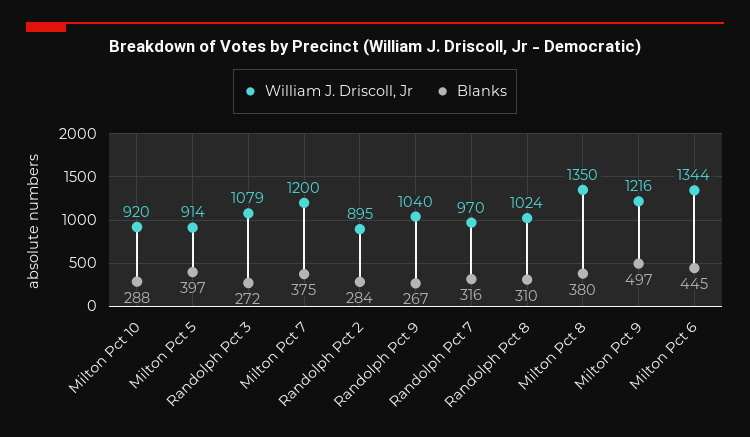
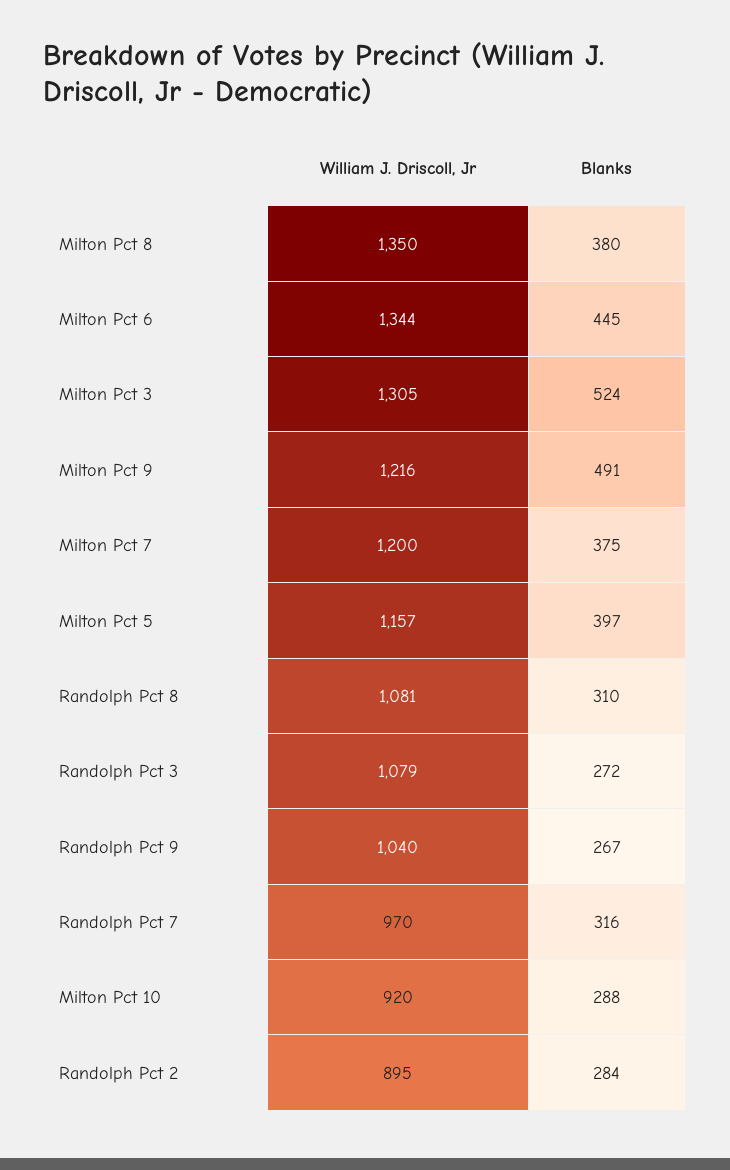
  {
    "William J. Driscoll, Jr": {
      "Milton Pct 10": 920,
-     "Milton Pct 5": 914,
+     "Milton Pct 5": 1157,
      "Randolph Pct 3": 1079,
      "Milton Pct 7": 1200,
      "Randolph Pct 2": 895,
      "Randolph Pct 9": 1040,
      "Randolph Pct 7": 970,
-     "Randolph Pct 8": 1024,
+     "Randolph Pct 8": 1081,
      "Milton Pct 8": 1350,
      "Milton Pct 9": 1216,
-     "Milton Pct 6": 1344
+     "Milton Pct 6": 1344,
+     "Milton Pct 3": 1305
    },
    "Blanks": {
      "Milton Pct 10": 288,
      "Milton Pct 5": 397,
      "Randolph Pct 3": 272,
      "Milton Pct 7": 375,
      "Randolph Pct 2": 284,
      "Randolph Pct 9": 267,
      "Randolph Pct 7": 316,
      "Randolph Pct 8": 310,
      "Milton Pct 8": 380,
-     "Milton Pct 9": 497,
+     "Milton Pct 9": 491,
-     "Milton Pct 6": 445
+     "Milton Pct 6": 445,
+     "Milton Pct 3": 524
    }
  }

